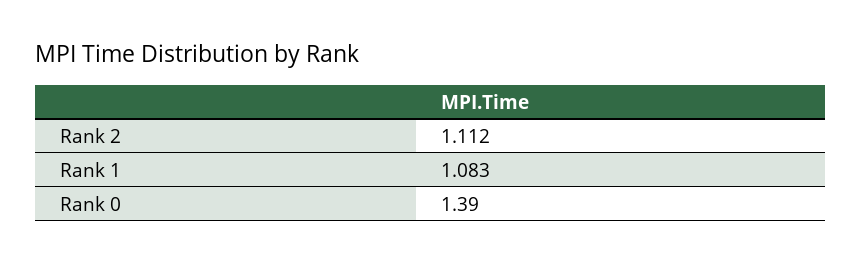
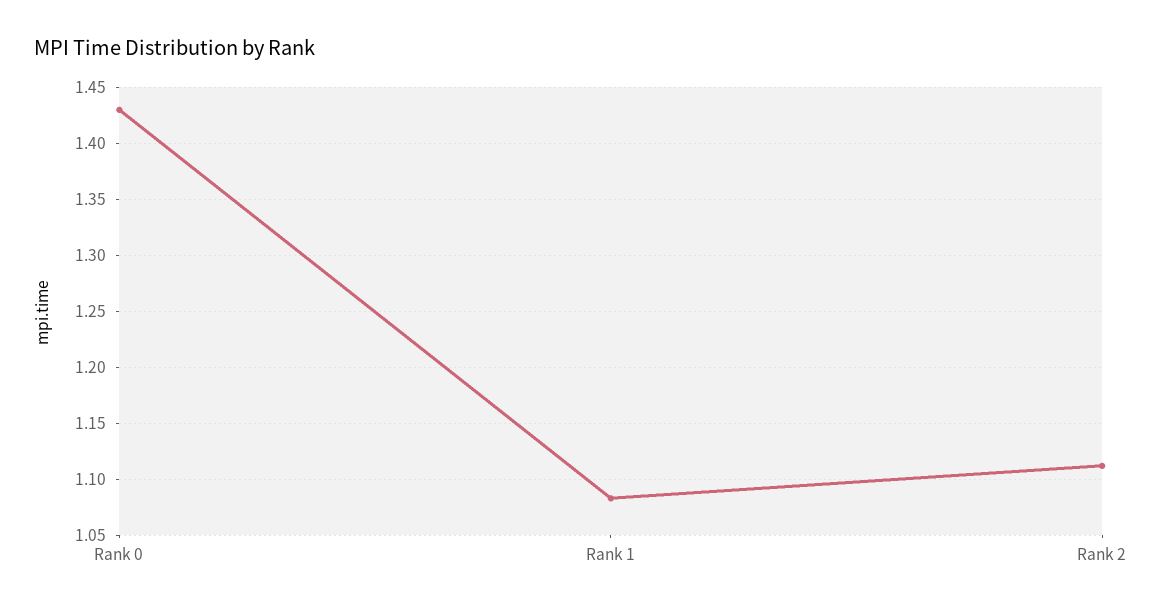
  {
    "Rank 2": 1.112,
    "Rank 1": 1.083,
-   "Rank 0": 1.39
+   "Rank 0": 1.43
  }

